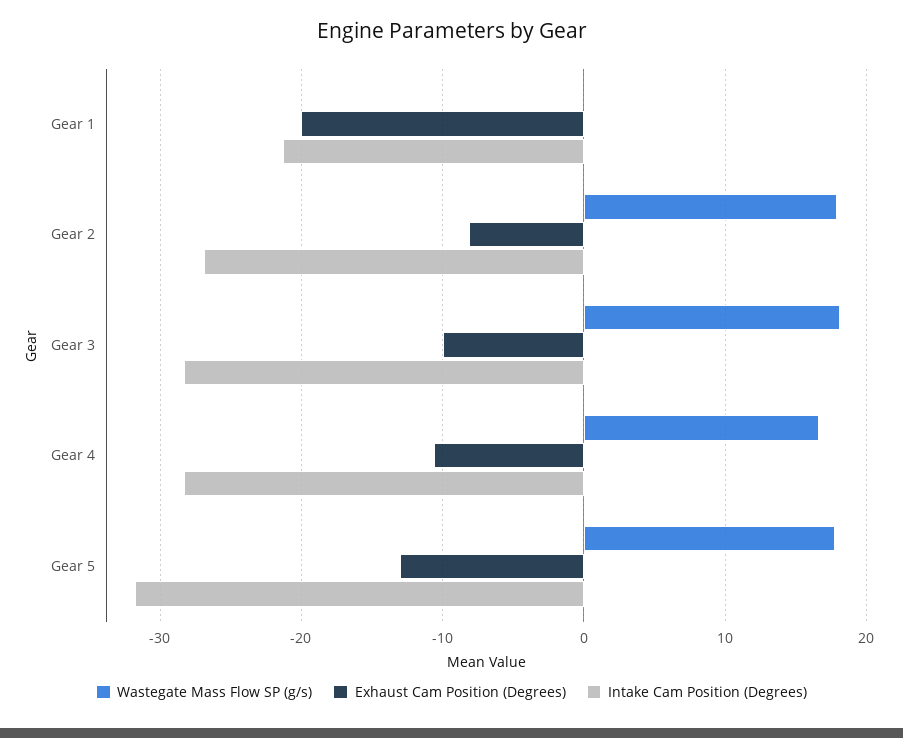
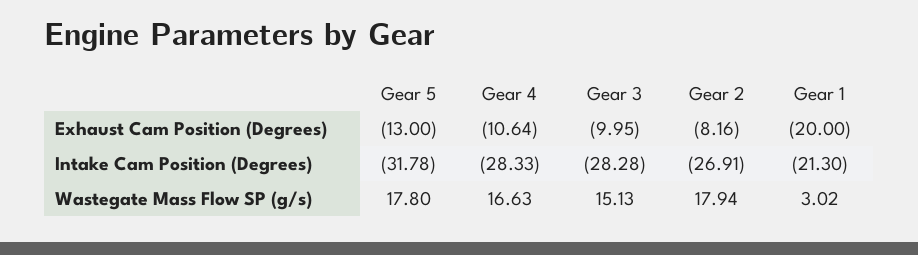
  {
    "Wastegate Mass Flow SP (g/s)": {
-     "Gear 1": 0,
+     "Gear 1": 3.02,
      "Gear 2": 17.94,
-     "Gear 3": 18,
+     "Gear 3": 15.13,
      "Gear 4": 16.63,
      "Gear 5": 17.8
    },
    "Exhaust Cam Position (Degrees)": {
      "Gear 1": -20,
      "Gear 2": -8.16,
      "Gear 3": -9.95,
      "Gear 4": -10.64,
      "Gear 5": -13
    },
    "Intake Cam Position (Degrees)": {
      "Gear 1": -21.3,
      "Gear 2": -26.91,
      "Gear 3": -28.28,
      "Gear 4": -28.33,
      "Gear 5": -31.78
    }
  }

